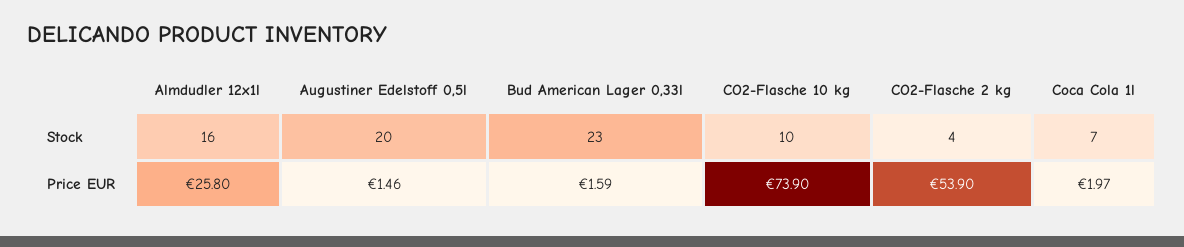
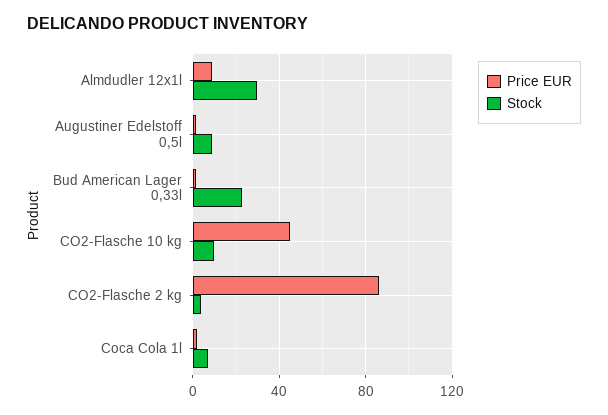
  {
    "Stock": {
-     "Almdudler 12x1l": 16,
+     "Almdudler 12x1l": 30,
-     "Augustiner Edelstoff 0,5l": 20,
+     "Augustiner Edelstoff 0,5l": 10,
      "Bud American Lager 0,33l": 23,
      "CO2-Flasche 10 kg": 10,
      "CO2-Flasche 2 kg": 4,
      "Coca Cola 1l": 7
    },
    "Price EUR": {
-     "Almdudler 12x1l": 25.8,
+     "Almdudler 12x1l": 10,
      "Augustiner Edelstoff 0,5l": 1.46,
      "Bud American Lager 0,33l": 1.59,
-     "CO2-Flasche 10 kg": 73.9,
+     "CO2-Flasche 10 kg": 45,
-     "CO2-Flasche 2 kg": 53.9,
+     "CO2-Flasche 2 kg": 85,
      "Coca Cola 1l": 1.97
    }
  }

